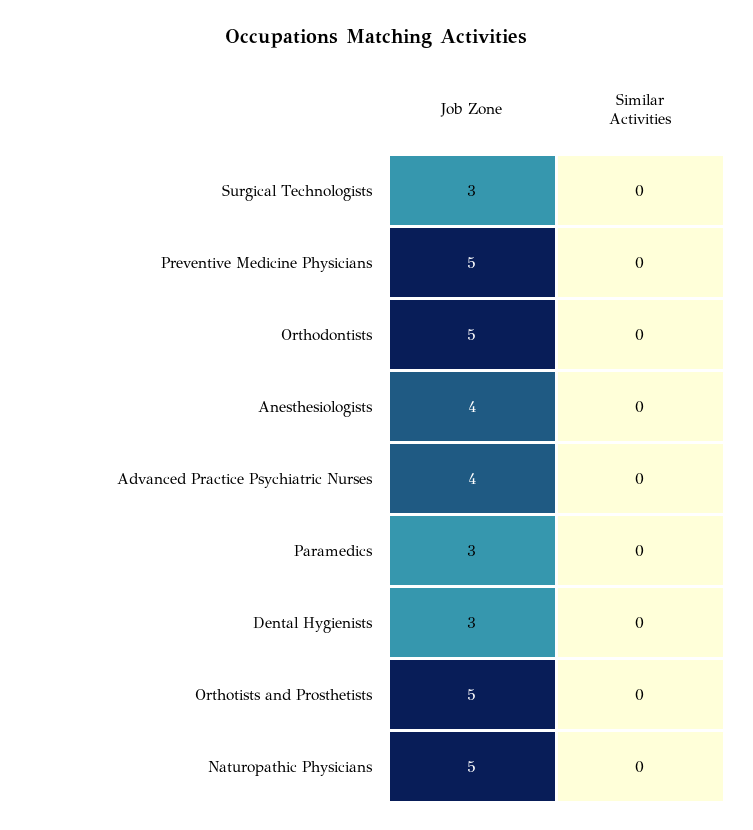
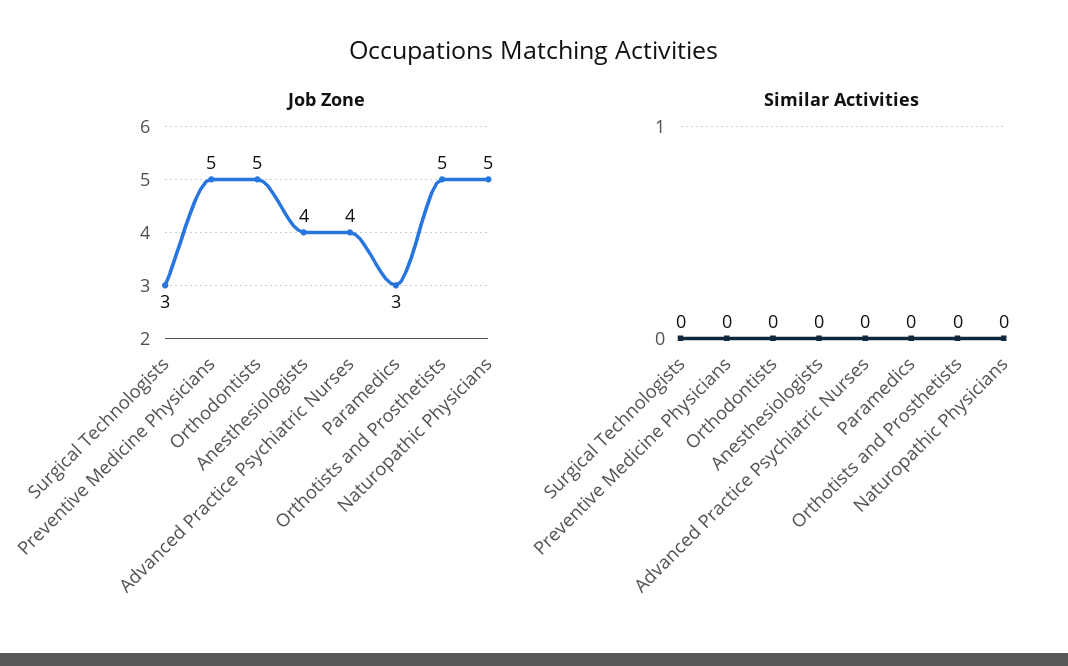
  {
    "Job Zone": {
      "Surgical Technologists": 3,
      "Preventive Medicine Physicians": 5,
      "Orthodontists": 5,
      "Anesthesiologists": 4,
      "Advanced Practice Psychiatric Nurses": 4,
      "Paramedics": 3,
-     "Dental Hygienists": 3,
      "Orthotists and Prosthetists": 5,
      "Naturopathic Physicians": 5
    },
    "Similar Activities": {
      "Surgical Technologists": 0,
      "Preventive Medicine Physicians": 0,
      "Orthodontists": 0,
      "Anesthesiologists": 0,
      "Advanced Practice Psychiatric Nurses": 0,
      "Paramedics": 0,
-     "Dental Hygienists": 0,
      "Orthotists and Prosthetists": 0,
      "Naturopathic Physicians": 0
    }
  }

